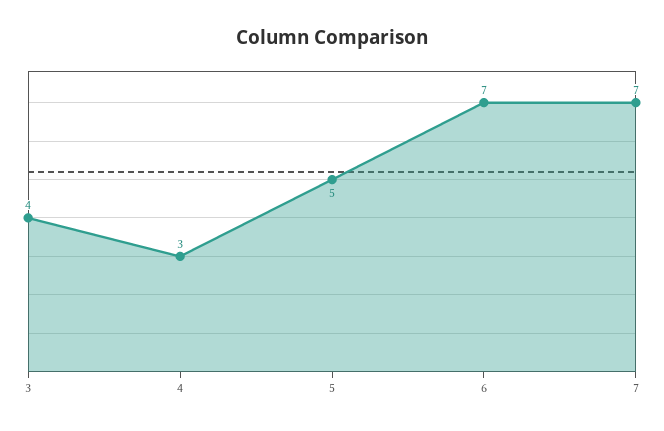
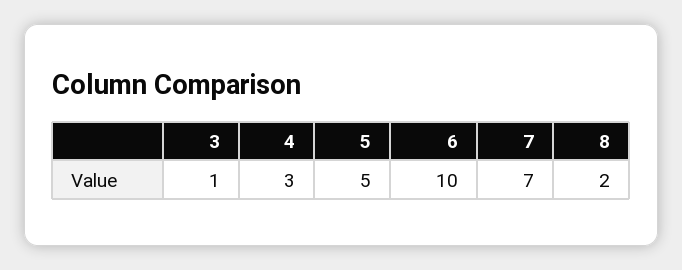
  {
-   "3": 4,
+   "3": 1,
    "4": 3,
    "5": 5,
-   "6": 7,
+   "6": 10,
-   "7": 7
+   "7": 7,
+   "8": 2
  }

